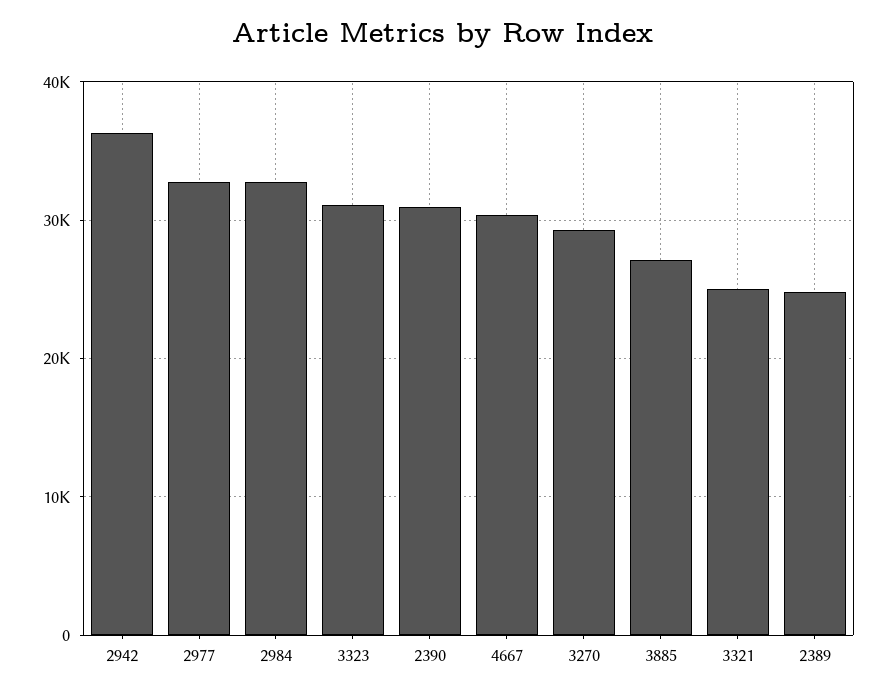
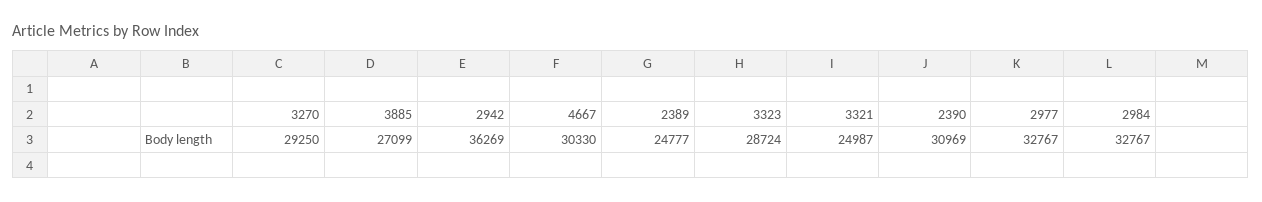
  {
    "2942": 36269,
    "2977": 32767,
    "2984": 32767,
-   "3323": 31000,
+   "3323": 28724,
    "2390": 30969,
    "4667": 30330,
    "3270": 29250,
    "3885": 27099,
    "3321": 24987,
    "2389": 24777
  }

